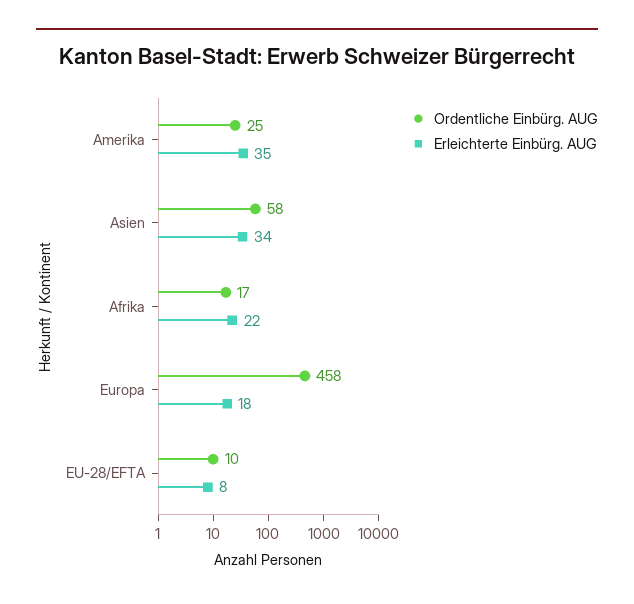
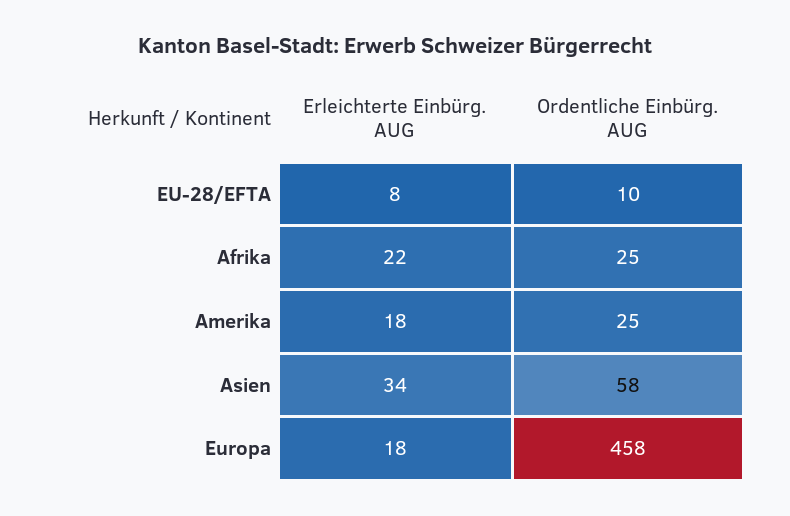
  {
    "Ordentliche Einbürg. AUG": {
      "Amerika": 25,
      "Asien": 58,
-     "Afrika": 17,
+     "Afrika": 25,
      "Europa": 458,
      "EU-28/EFTA": 10
    },
    "Erleichterte Einbürg. AUG": {
-     "Amerika": 35,
+     "Amerika": 18,
      "Asien": 34,
      "Afrika": 22,
      "Europa": 18,
      "EU-28/EFTA": 8
    }
  }

